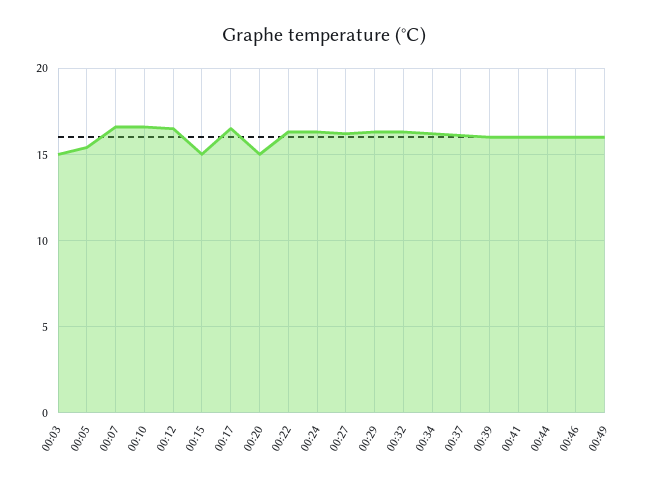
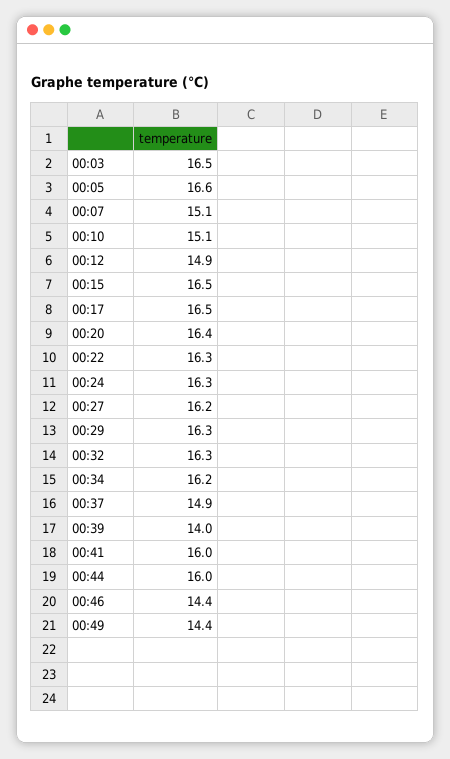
  {
-   "00:03": 15,
+   "00:03": 16.5,
-   "00:05": 15.5,
+   "00:05": 16.6,
-   "00:07": 16.5,
+   "00:07": 15.1,
-   "00:10": 16.5,
+   "00:10": 15.1,
-   "00:12": 16.5,
+   "00:12": 14.9,
-   "00:15": 15,
+   "00:15": 16.5,
    "00:17": 16.5,
-   "00:20": 15,
+   "00:20": 16.4,
    "00:22": 16.3,
    "00:24": 16.3,
    "00:27": 16.2,
    "00:29": 16.3,
    "00:32": 16.3,
    "00:34": 16.2,
-   "00:37": 16,
+   "00:37": 14.9,
-   "00:39": 16,
+   "00:39": 14,
    "00:41": 16,
    "00:44": 16,
-   "00:46": 16,
+   "00:46": 14.4,
-   "00:49": 16
+   "00:49": 14.4
  }

